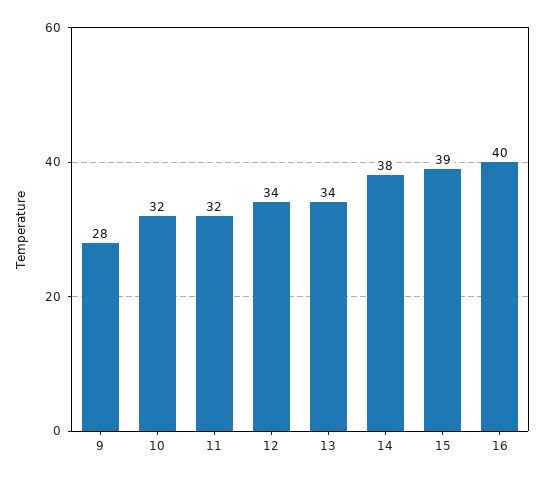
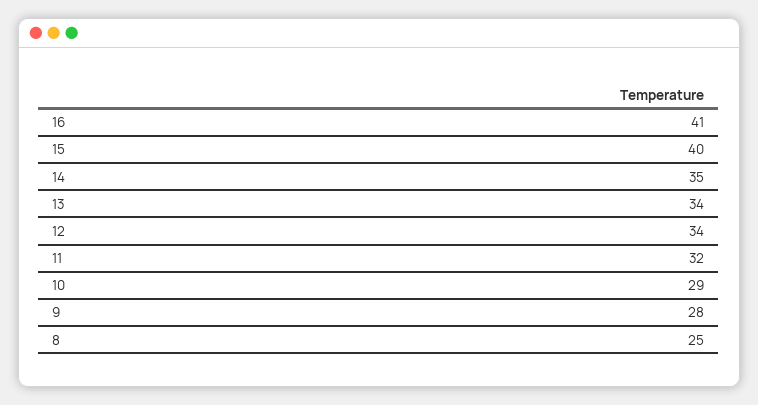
  {
    "9": 28,
-   "10": 32,
+   "10": 29,
    "11": 32,
    "12": 34,
    "13": 34,
-   "14": 38,
+   "14": 35,
-   "15": 39,
+   "15": 40,
-   "16": 40
+   "16": 41,
+   "8": 25
  }

